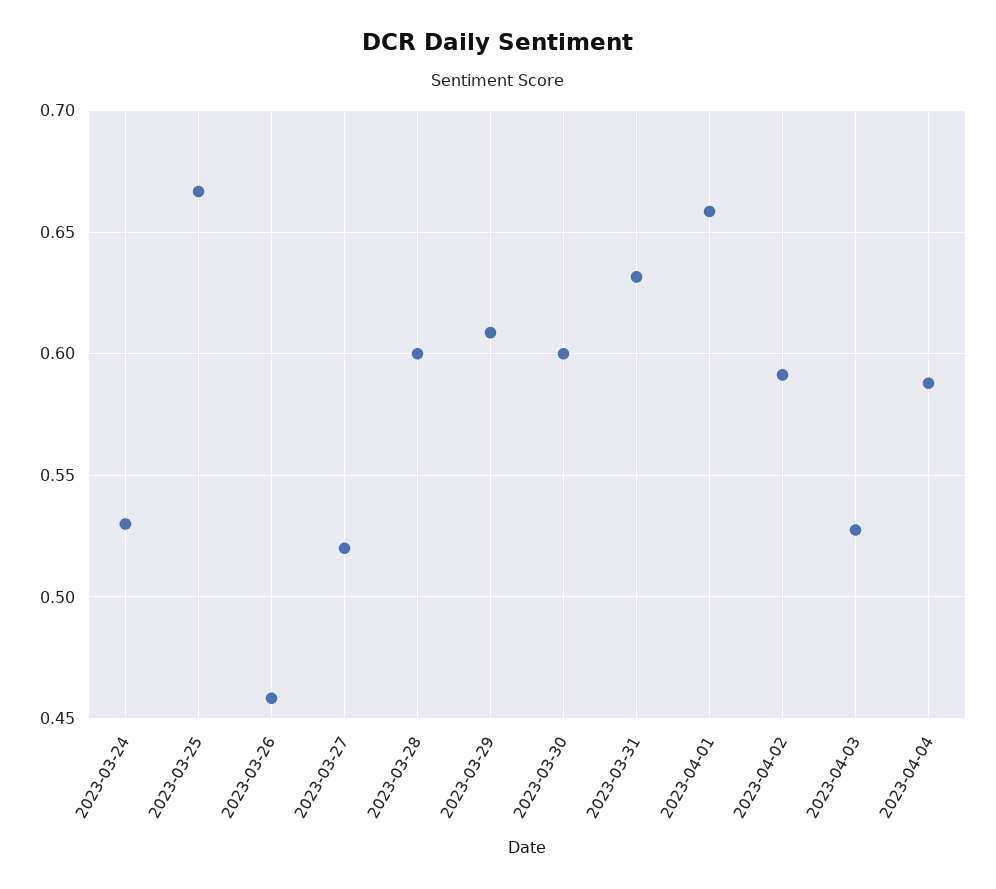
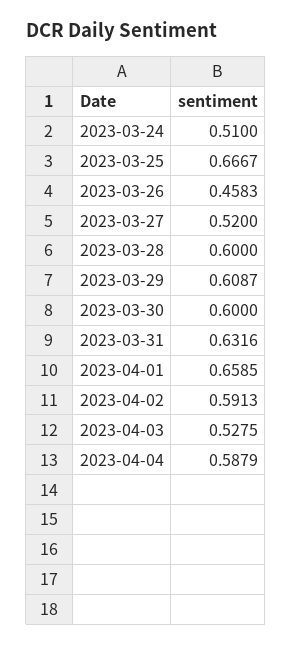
  {
-   "2023-03-24": 0.53,
+   "2023-03-24": 0.51,
    "2023-03-25": 0.6667,
    "2023-03-26": 0.4583,
    "2023-03-27": 0.52,
    "2023-03-28": 0.6,
    "2023-03-29": 0.6087,
    "2023-03-30": 0.6,
    "2023-03-31": 0.6316,
    "2023-04-01": 0.6585,
    "2023-04-02": 0.5913,
    "2023-04-03": 0.5275,
    "2023-04-04": 0.5879
  }

